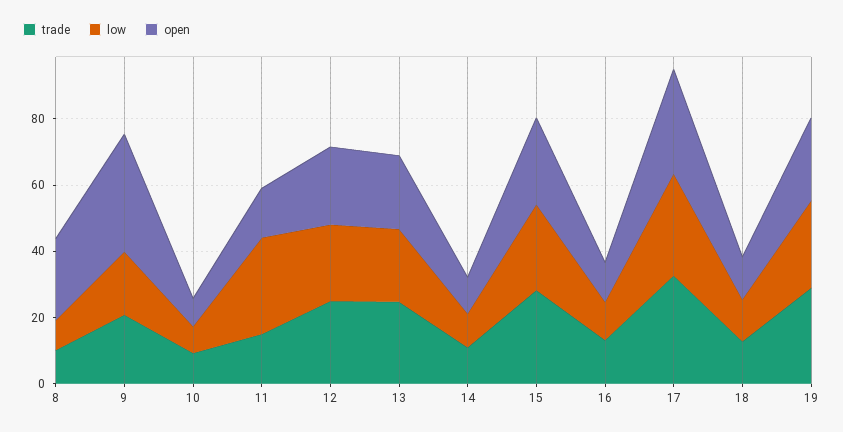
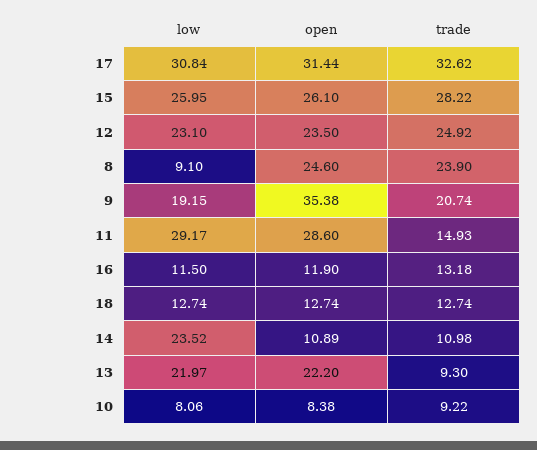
  {
    "trade": {
-     "8": 10,
+     "8": 23.9,
      "9": 20.74,
      "10": 9.22,
      "11": 14.93,
      "12": 24.92,
-     "13": 25,
+     "13": 9.3,
      "14": 10.98,
      "15": 28.22,
      "16": 13.18,
      "17": 32.62,
-     "18": 12.74,
+     "18": 12.74
-     "19": 30
    },
    "low": {
      "8": 9.1,
      "9": 19.15,
      "10": 8.06,
      "11": 29.17,
      "12": 23.1,
      "13": 21.97,
-     "14": 10,
+     "14": 23.52,
      "15": 25.95,
      "16": 11.5,
      "17": 30.84,
-     "18": 12.74,
+     "18": 12.74
-     "19": 25
    },
    "open": {
      "8": 24.6,
      "9": 35.38,
      "10": 8.38,
-     "11": 15,
+     "11": 28.6,
      "12": 23.5,
      "13": 22.2,
      "14": 10.89,
      "15": 26.1,
      "16": 11.9,
      "17": 31.44,
-     "18": 12.74,
+     "18": 12.74
-     "19": 25
    }
  }

